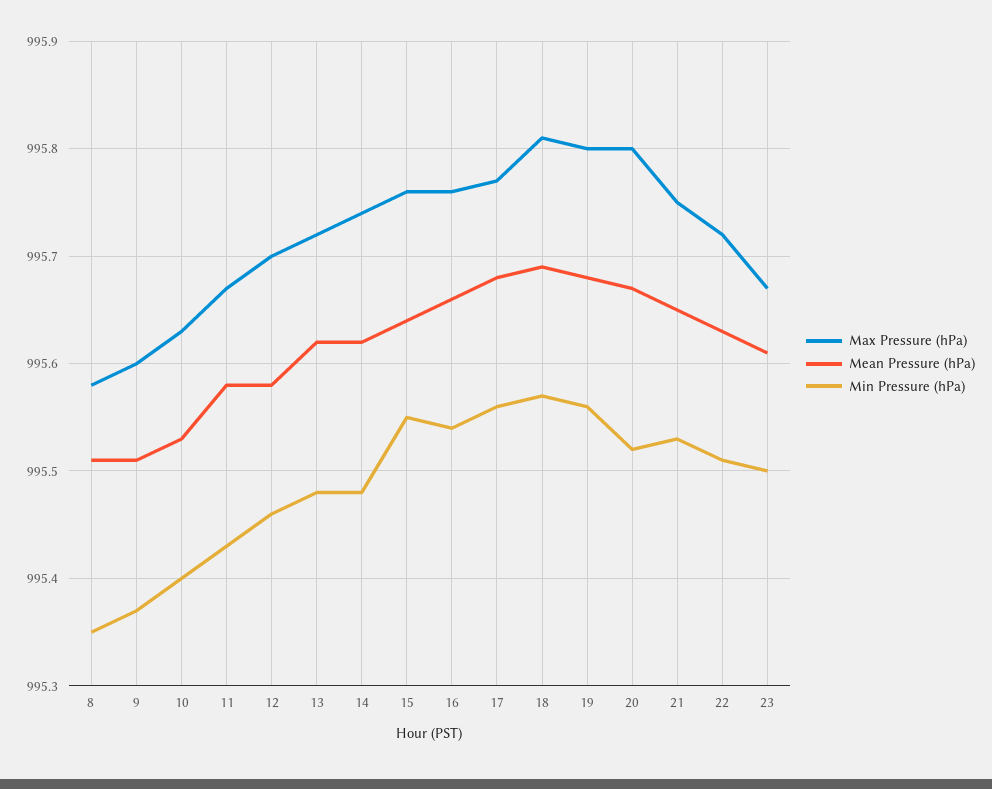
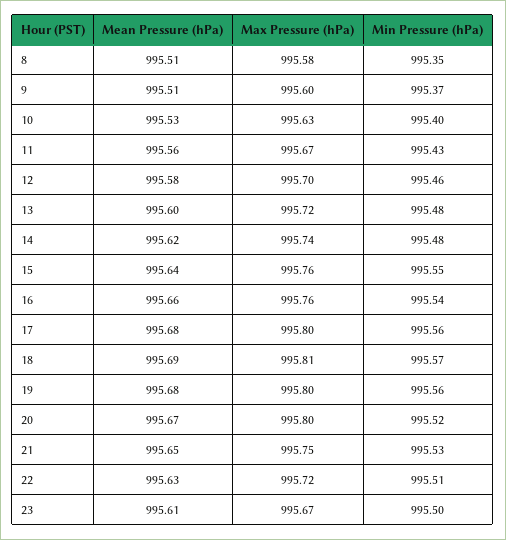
  {
    "Max Pressure (hPa)": {
      "8": 995.58,
      "9": 995.6,
      "10": 995.63,
      "11": 995.67,
      "12": 995.7,
      "13": 995.72,
      "14": 995.74,
      "15": 995.76,
      "16": 995.76,
-     "17": 995.77,
+     "17": 995.8,
      "18": 995.81,
      "19": 995.8,
      "20": 995.8,
      "21": 995.75,
      "22": 995.72,
      "23": 995.67
    },
    "Mean Pressure (hPa)": {
      "8": 995.51,
      "9": 995.51,
      "10": 995.53,
-     "11": 995.58,
+     "11": 995.56,
      "12": 995.58,
-     "13": 995.62,
+     "13": 995.6,
      "14": 995.62,
      "15": 995.64,
      "16": 995.66,
      "17": 995.68,
      "18": 995.69,
      "19": 995.68,
      "20": 995.67,
      "21": 995.65,
      "22": 995.63,
      "23": 995.61
    },
    "Min Pressure (hPa)": {
      "8": 995.35,
      "9": 995.37,
      "10": 995.4,
      "11": 995.43,
      "12": 995.46,
      "13": 995.48,
      "14": 995.48,
      "15": 995.55,
      "16": 995.54,
      "17": 995.56,
      "18": 995.57,
      "19": 995.56,
      "20": 995.52,
      "21": 995.53,
      "22": 995.51,
      "23": 995.5
    }
  }

